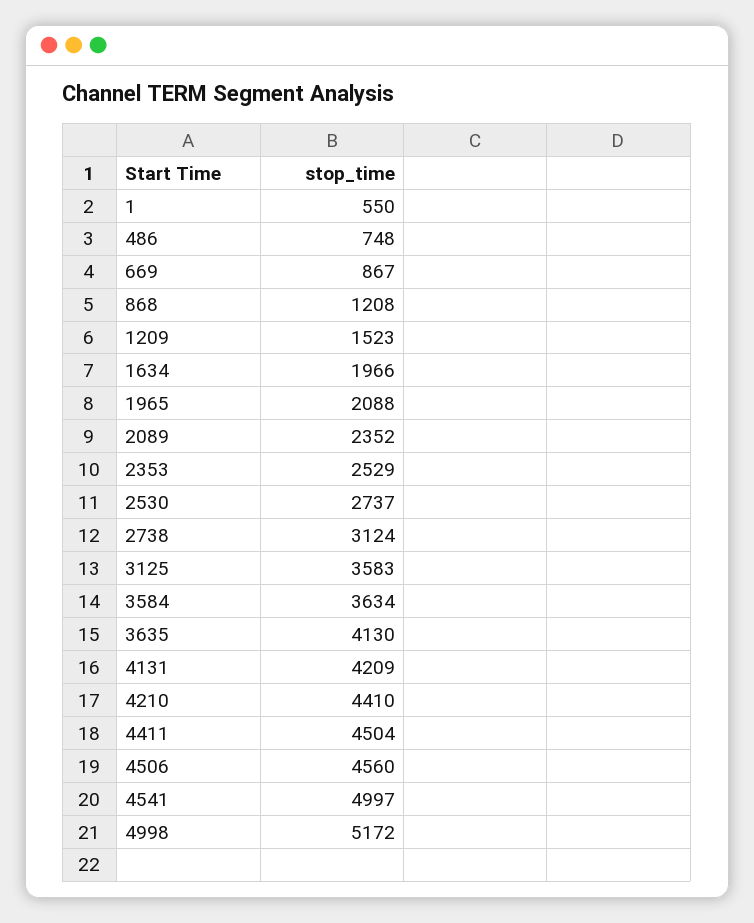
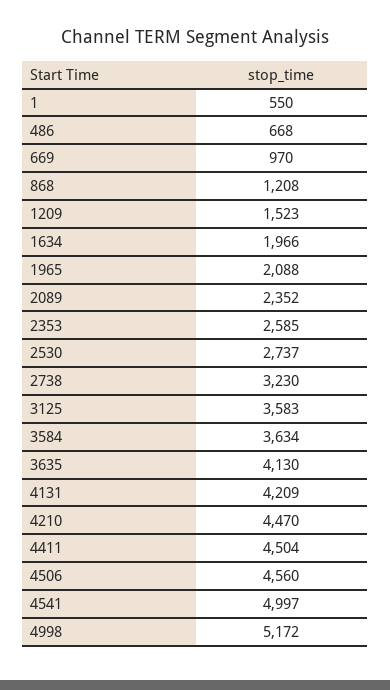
  {
    "1": 550,
-   "486": 748,
+   "486": 668,
-   "669": 867,
+   "669": 970,
    "868": 1208,
    "1209": 1523,
    "1634": 1966,
    "1965": 2088,
    "2089": 2352,
-   "2353": 2529,
+   "2353": 2585,
    "2530": 2737,
-   "2738": 3124,
+   "2738": 3230,
    "3125": 3583,
    "3584": 3634,
    "3635": 4130,
    "4131": 4209,
-   "4210": 4410,
+   "4210": 4470,
    "4411": 4504,
    "4506": 4560,
    "4541": 4997,
    "4998": 5172
  }

